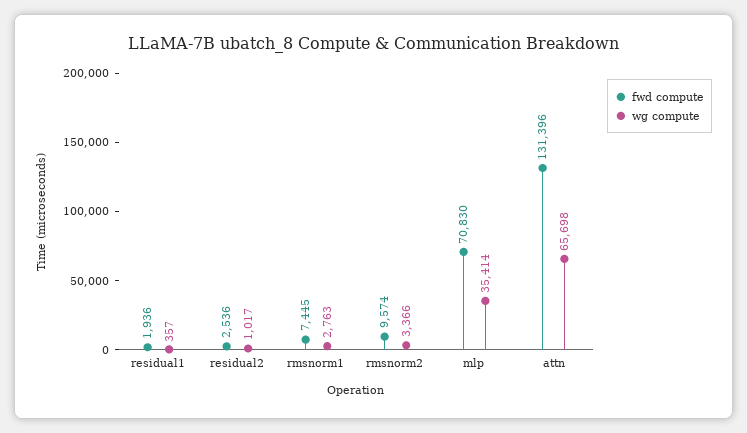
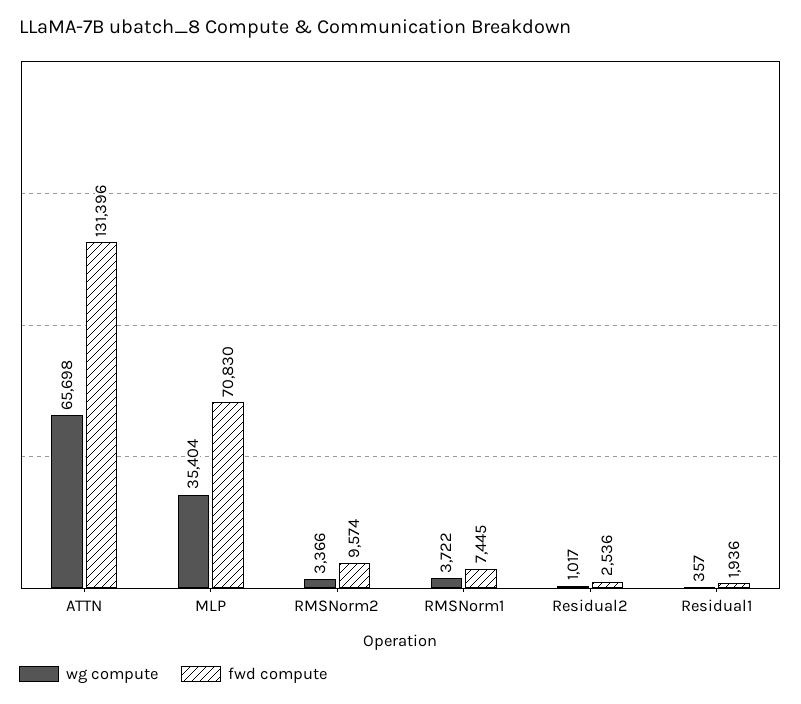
  {
    "fwd compute": {
      "residual1": 1936,
      "residual2": 2536,
      "rmsnorm1": 7445,
      "rmsnorm2": 9574,
      "mlp": 70830,
      "attn": 131396
    },
    "wg compute": {
      "residual1": 357,
      "residual2": 1017,
-     "rmsnorm1": 2763,
+     "rmsnorm1": 3722,
      "rmsnorm2": 3366,
-     "mlp": 35414,
+     "mlp": 35404,
      "attn": 65698
    }
  }

